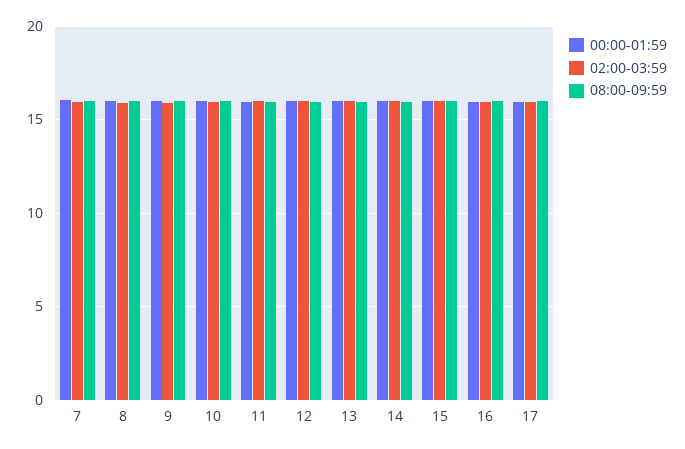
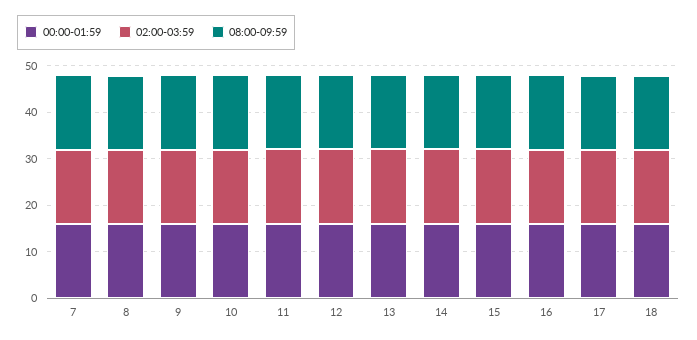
  {
    "00:00-01:59": {
      "7": 16,
      "8": 16,
      "9": 16,
      "10": 16,
      "11": 16,
      "12": 16,
      "13": 16,
      "14": 16,
      "15": 16,
      "16": 16,
-     "17": 16
+     "17": 16,
+     "18": 16
    },
    "02:00-03:59": {
      "7": 16,
      "8": 16,
      "9": 16,
      "10": 16,
      "11": 16,
      "12": 16,
      "13": 16,
      "14": 16,
      "15": 16,
      "16": 16,
-     "17": 16
+     "17": 16,
+     "18": 16
    },
    "08:00-09:59": {
      "7": 16,
      "8": 16,
      "9": 16,
      "10": 16,
      "11": 16,
      "12": 16,
      "13": 16,
      "14": 16,
      "15": 16,
      "16": 16,
-     "17": 16
+     "17": 16,
+     "18": 16
    }
  }

